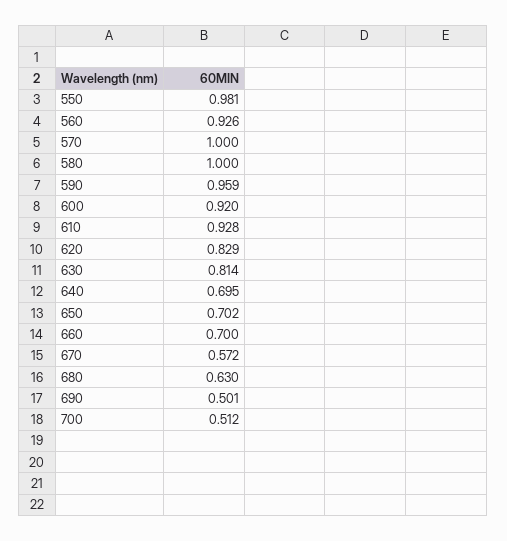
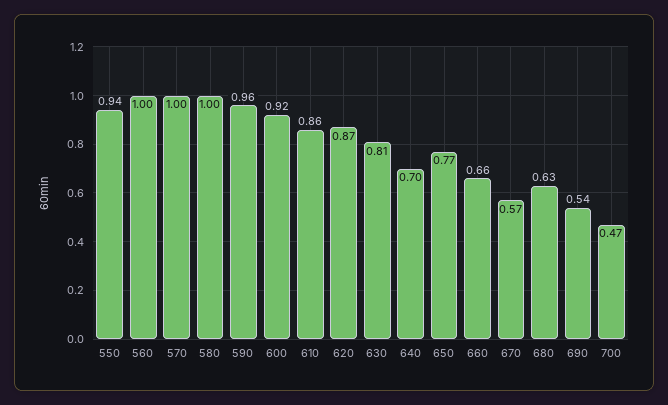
  {
-   "550": 0.981,
+   "550": 0.94,
-   "560": 0.926,
+   "560": 1,
    "570": 1,
    "580": 1,
    "590": 0.959,
    "600": 0.92,
-   "610": 0.928,
+   "610": 0.86,
-   "620": 0.829,
+   "620": 0.87,
    "630": 0.814,
    "640": 0.695,
-   "650": 0.702,
+   "650": 0.77,
-   "660": 0.7,
+   "660": 0.66,
    "670": 0.572,
    "680": 0.63,
-   "690": 0.501,
+   "690": 0.54,
-   "700": 0.512
+   "700": 0.47
  }

